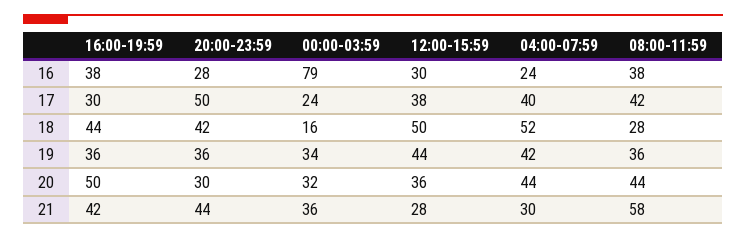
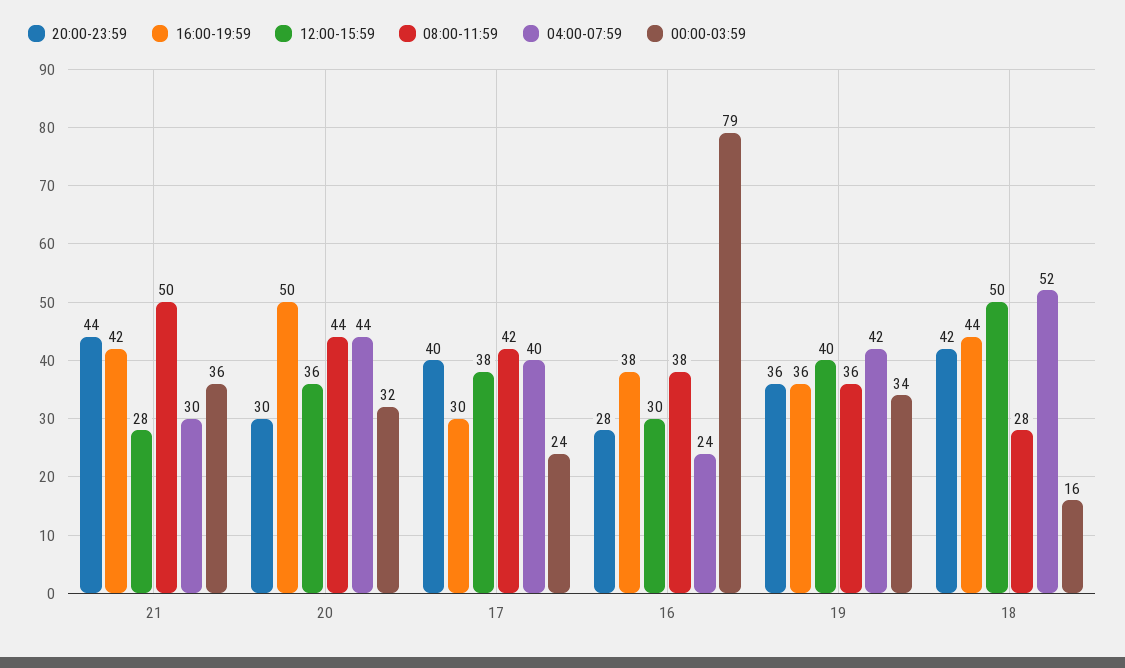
  {
    "16:00-19:59": {
      "16": 38,
      "17": 30,
      "18": 44,
      "19": 36,
      "20": 50,
      "21": 42
    },
    "20:00-23:59": {
      "16": 28,
-     "17": 50,
+     "17": 40,
      "18": 42,
      "19": 36,
      "20": 30,
      "21": 44
    },
    "00:00-03:59": {
      "16": 79,
      "17": 24,
      "18": 16,
      "19": 34,
      "20": 32,
      "21": 36
    },
    "12:00-15:59": {
      "16": 30,
      "17": 38,
      "18": 50,
-     "19": 44,
+     "19": 40,
      "20": 36,
      "21": 28
    },
    "04:00-07:59": {
      "16": 24,
      "17": 40,
      "18": 52,
      "19": 42,
      "20": 44,
      "21": 30
    },
    "08:00-11:59": {
      "16": 38,
      "17": 42,
      "18": 28,
      "19": 36,
      "20": 44,
-     "21": 58
+     "21": 50
    }
  }

